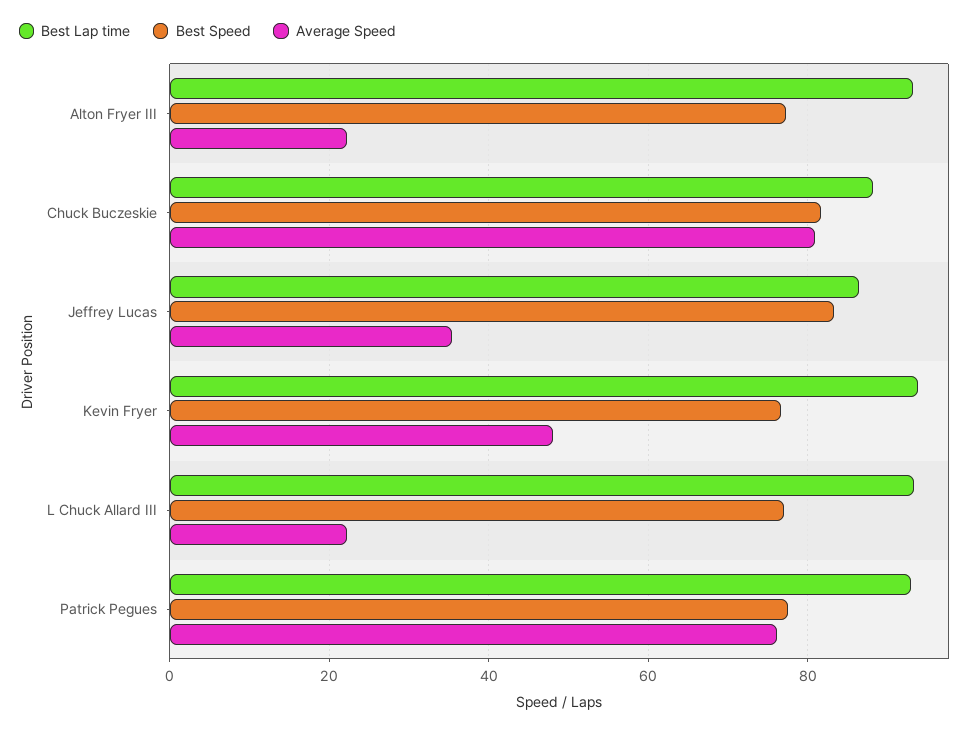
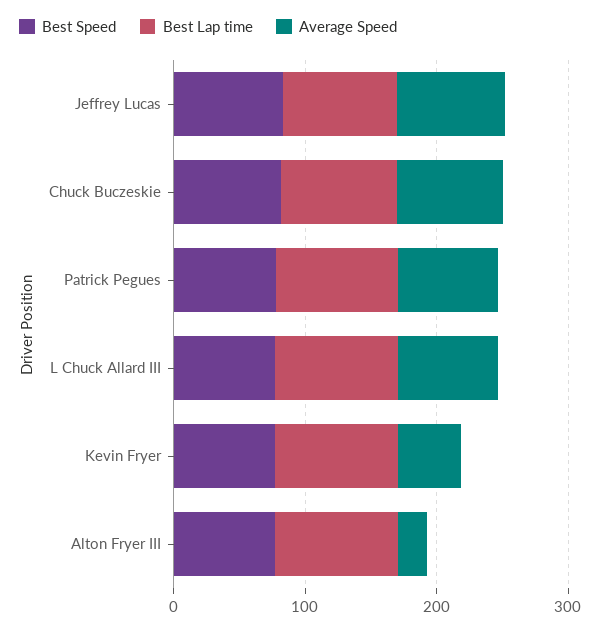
  {
    "Best Lap time": {
      "Alton Fryer III": 94,
      "Chuck Buczeskie": 88,
      "Jeffrey Lucas": 86,
      "Kevin Fryer": 94,
      "L Chuck Allard III": 94,
      "Patrick Pegues": 92
    },
    "Best Speed": {
      "Alton Fryer III": 78,
      "Chuck Buczeskie": 82,
      "Jeffrey Lucas": 84,
      "Kevin Fryer": 76,
      "L Chuck Allard III": 78,
      "Patrick Pegues": 78
    },
    "Average Speed": {
      "Alton Fryer III": 22,
      "Chuck Buczeskie": 80,
-     "Jeffrey Lucas": 36,
+     "Jeffrey Lucas": 80,
      "Kevin Fryer": 48,
-     "L Chuck Allard III": 22,
+     "L Chuck Allard III": 80,
      "Patrick Pegues": 76
    }
  }

